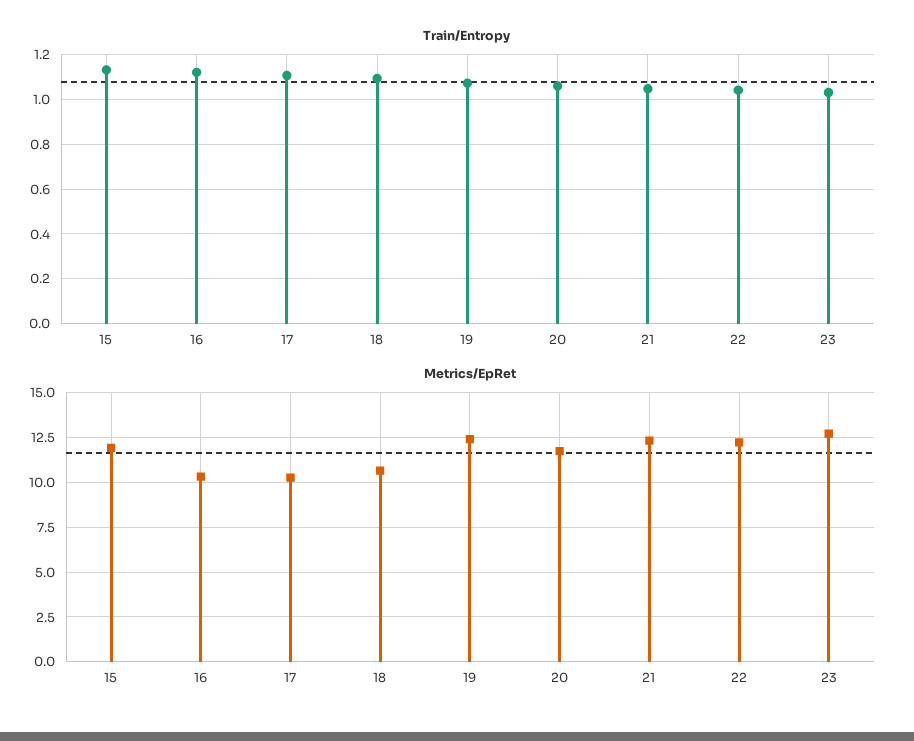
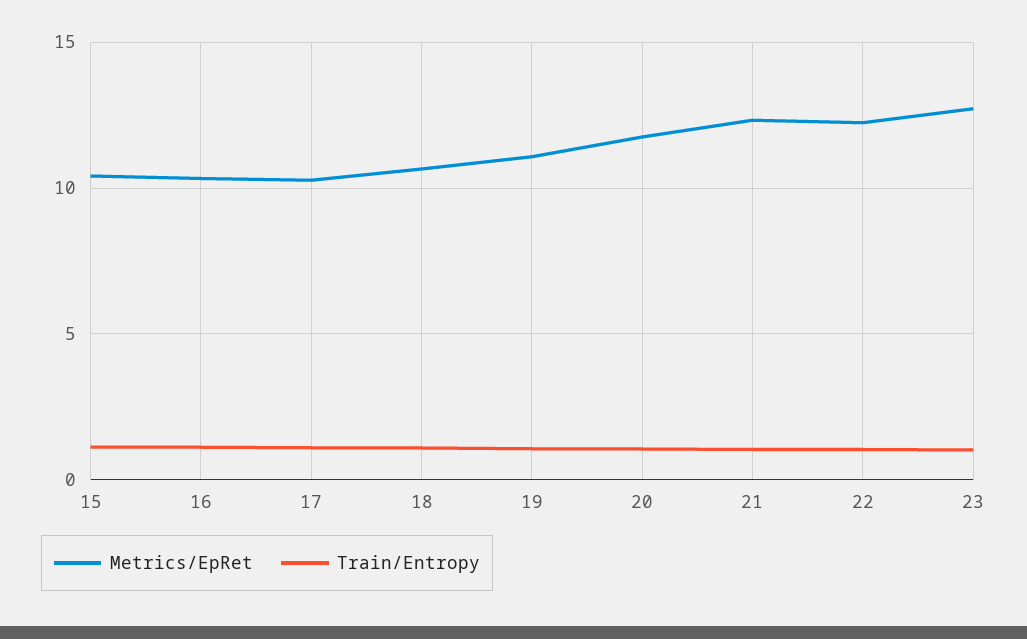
  {
    "Train/Entropy": {
      "15": 1.15,
      "16": 1.1,
      "17": 1.1,
      "18": 1.1,
      "19": 1.05,
      "20": 1.05,
      "21": 1.05,
      "22": 1.05,
      "23": 1.05
    },
    "Metrics/EpRet": {
-     "15": 12,
+     "15": 10.5,
      "16": 10.5,
      "17": 10.5,
      "18": 10.5,
-     "19": 12.5,
+     "19": 11,
      "20": 12,
      "21": 12.5,
      "22": 12,
      "23": 12.5
    }
  }

